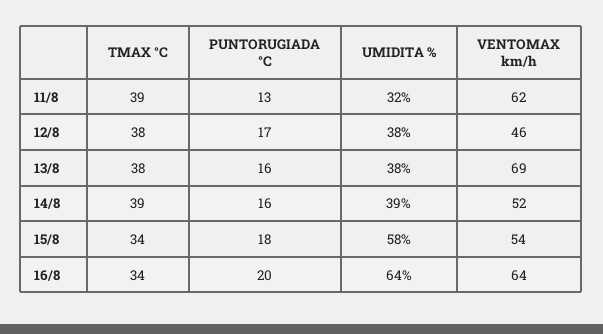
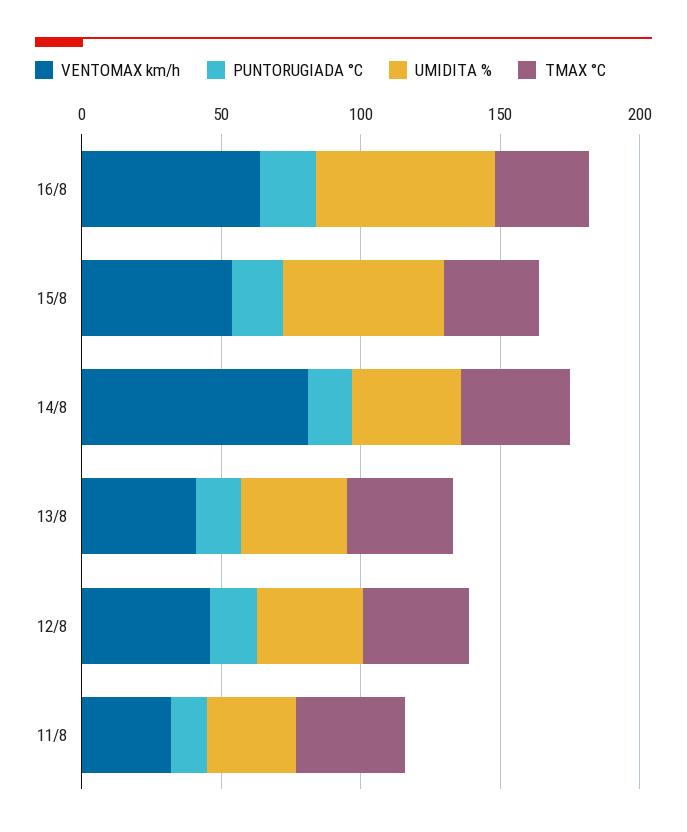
  {
    "TMAX °C": {
      "11/8": 39,
      "12/8": 38,
      "13/8": 38,
      "14/8": 39,
      "15/8": 34,
      "16/8": 34
    },
    "PUNTORUGIADA °C": {
      "11/8": 13,
      "12/8": 17,
      "13/8": 16,
      "14/8": 16,
      "15/8": 18,
      "16/8": 20
    },
    "UMIDITA %": {
      "11/8": 32,
      "12/8": 38,
      "13/8": 38,
      "14/8": 39,
      "15/8": 58,
      "16/8": 64
    },
    "VENTOMAX km/h": {
-     "11/8": 62,
+     "11/8": 30,
      "12/8": 46,
-     "13/8": 69,
+     "13/8": 40,
-     "14/8": 52,
+     "14/8": 80,
      "15/8": 54,
      "16/8": 64
    }
  }

